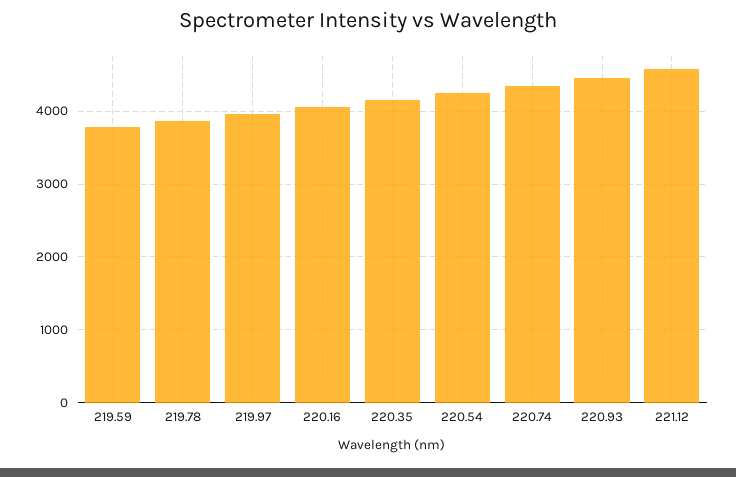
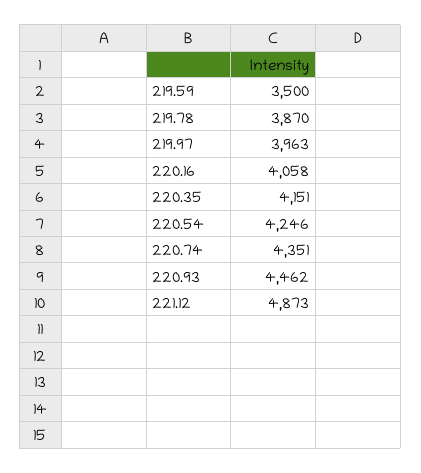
  {
-   "219.59": 3800,
+   "219.59": 3500,
    "219.78": 3870,
    "219.97": 3963,
    "220.16": 4058,
    "220.35": 4151,
    "220.54": 4246,
    "220.74": 4351,
    "220.93": 4462,
-   "221.12": 4600
+   "221.12": 4873
  }

